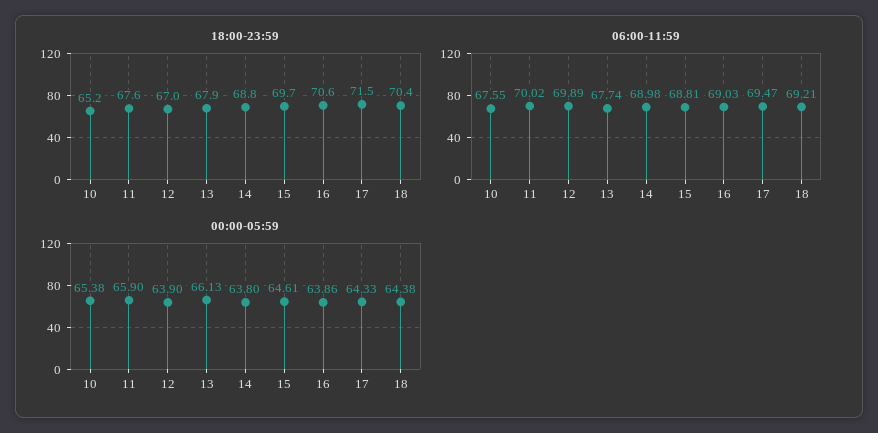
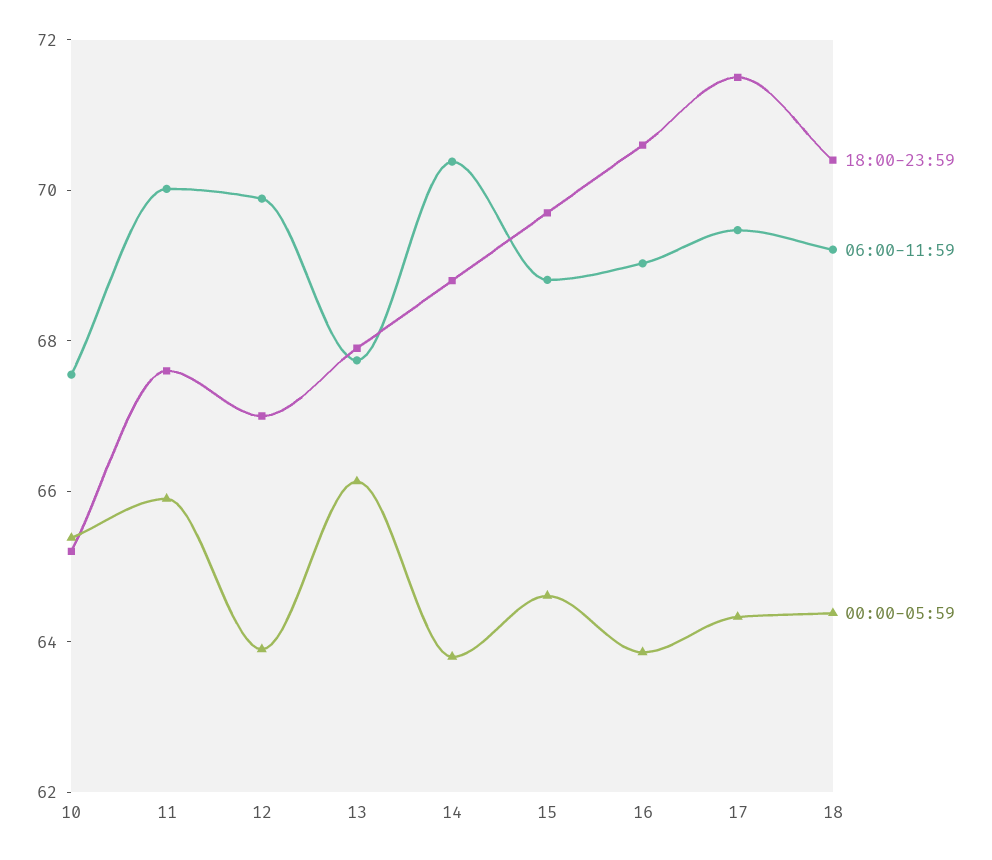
  {
    "18:00-23:59": {
      "10": 65.2,
      "11": 67.6,
      "12": 67,
      "13": 67.9,
      "14": 68.8,
      "15": 69.7,
      "16": 70.6,
      "17": 71.5,
      "18": 70.4
    },
    "06:00-11:59": {
      "10": 67.55,
      "11": 70.02,
      "12": 69.89,
      "13": 67.74,
-     "14": 68.98,
+     "14": 70.5,
      "15": 68.81,
      "16": 69.03,
      "17": 69.47,
      "18": 69.21
    },
    "00:00-05:59": {
      "10": 65.38,
      "11": 65.9,
      "12": 63.9,
      "13": 66.13,
      "14": 63.8,
      "15": 64.61,
      "16": 63.86,
      "17": 64.33,
      "18": 64.38
    }
  }

